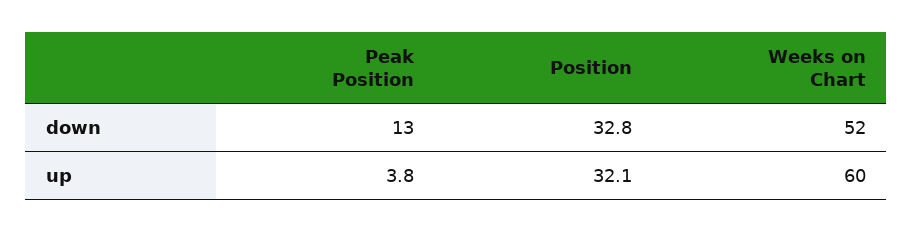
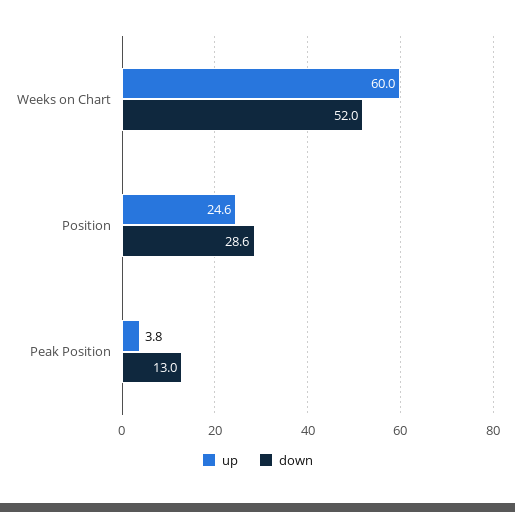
  {
    "down": {
      "Peak Position": 13,
-     "Position": 32.8,
+     "Position": 28.6,
      "Weeks on Chart": 52
    },
    "up": {
      "Peak Position": 3.8,
-     "Position": 32.1,
+     "Position": 24.6,
      "Weeks on Chart": 60
    }
  }

